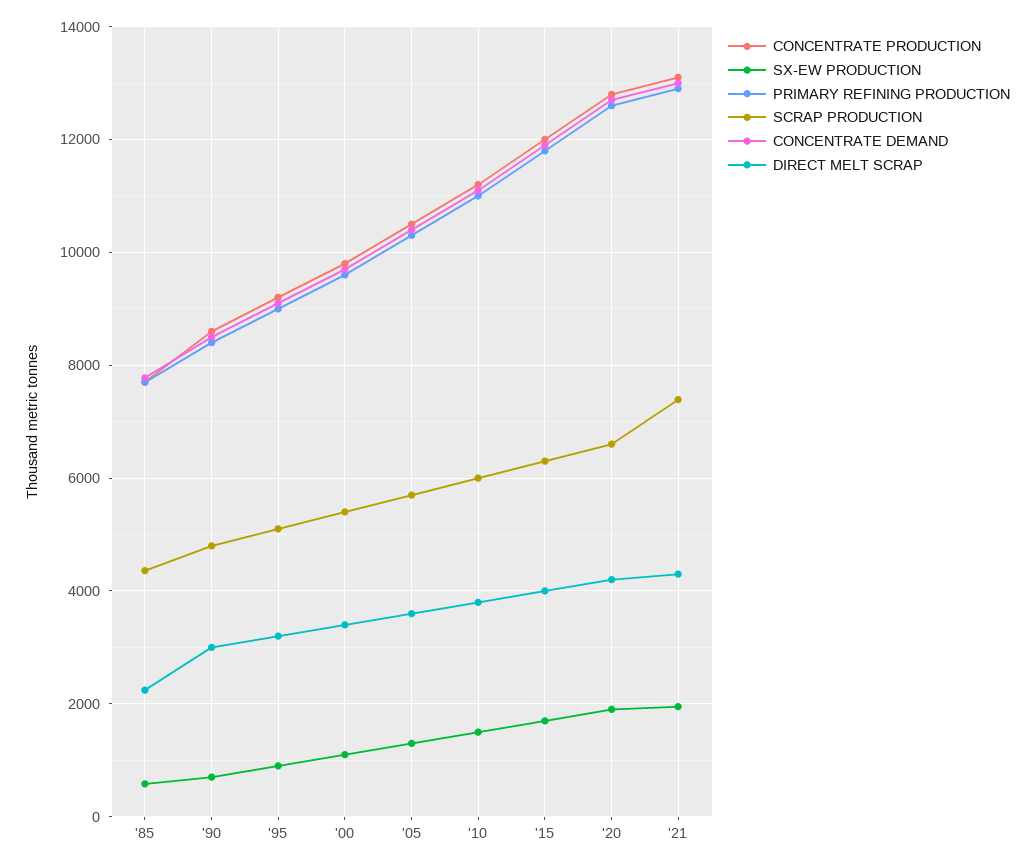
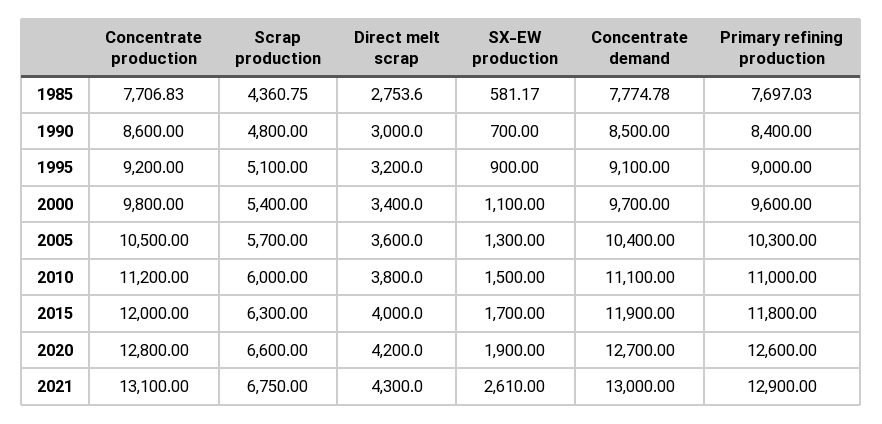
  {
    "CONCENTRATE PRODUCTION": {
      "'85": 7706.83,
      "'90": 8600,
      "'95": 9200,
      "'00": 9800,
      "'05": 10500,
      "'10": 11200,
      "'15": 12000,
      "'20": 12800,
      "'21": 13100
    },
    "SX-EW PRODUCTION": {
      "'85": 581.17,
      "'90": 700,
      "'95": 900,
      "'00": 1100,
      "'05": 1300,
      "'10": 1500,
      "'15": 1700,
      "'20": 1900,
-     "'21": 2000
+     "'21": 2610
    },
    "PRIMARY REFINING PRODUCTION": {
      "'85": 7697.03,
      "'90": 8400,
      "'95": 9000,
      "'00": 9600,
      "'05": 10300,
      "'10": 11000,
      "'15": 11800,
      "'20": 12600,
      "'21": 12900
    },
    "SCRAP PRODUCTION": {
      "'85": 4360.75,
      "'90": 4800,
      "'95": 5100,
      "'00": 5400,
      "'05": 5700,
      "'10": 6000,
      "'15": 6300,
      "'20": 6600,
-     "'21": 7400
+     "'21": 6750
    },
    "CONCENTRATE DEMAND": {
      "'85": 7774.78,
      "'90": 8500,
      "'95": 9100,
      "'00": 9700,
      "'05": 10400,
      "'10": 11100,
      "'15": 11900,
      "'20": 12700,
      "'21": 13000
    },
    "DIRECT MELT SCRAP": {
-     "'85": 2200,
+     "'85": 2753.6,
      "'90": 3000,
      "'95": 3200,
      "'00": 3400,
      "'05": 3600,
      "'10": 3800,
      "'15": 4000,
      "'20": 4200,
      "'21": 4300
    }
  }

